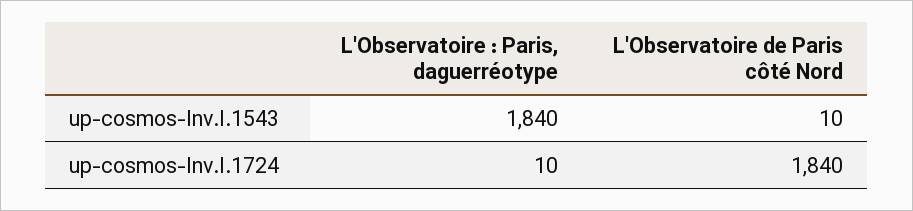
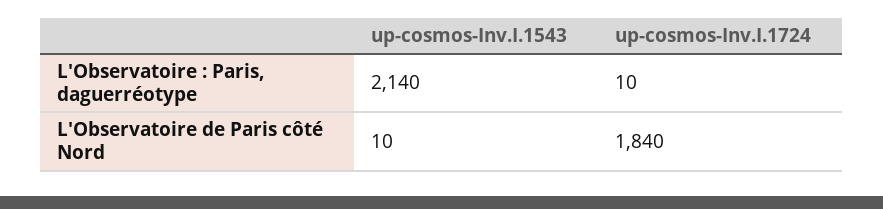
  {
    "L'Observatoire : Paris, daguerréotype": {
-     "up-cosmos-Inv.I.1543": 1840,
+     "up-cosmos-Inv.I.1543": 2140,
      "up-cosmos-Inv.I.1724": 10
    },
    "L'Observatoire de Paris côté Nord": {
      "up-cosmos-Inv.I.1543": 10,
      "up-cosmos-Inv.I.1724": 1840
    }
  }

